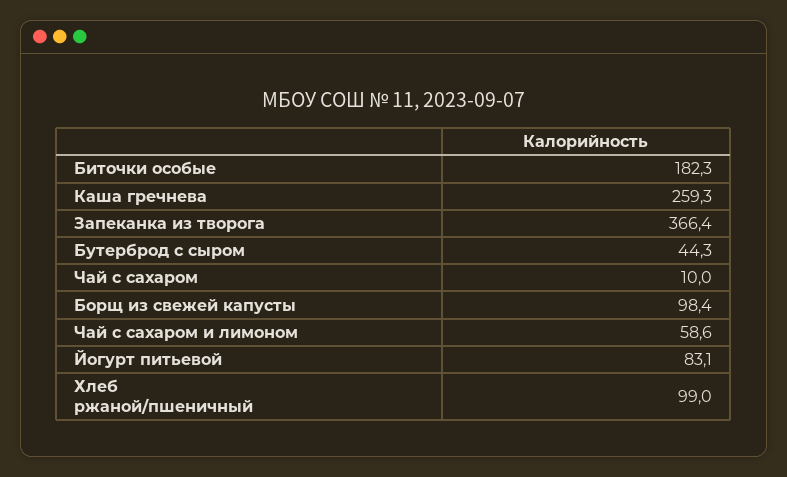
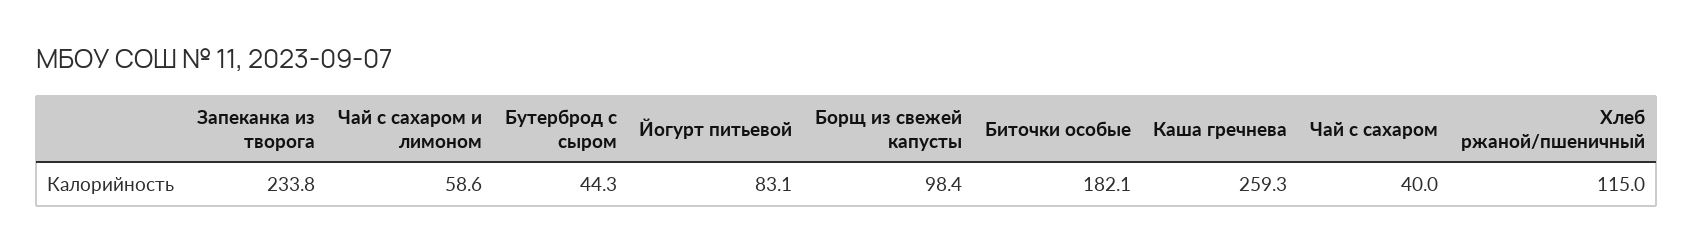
  {
-   "Биточки особые": 182.3,
+   "Биточки особые": 182.1,
    "Каша гречнева": 259.3,
-   "Запеканка из творога": 366.4,
+   "Запеканка из творога": 233.8,
    "Бутерброд с сыром": 44.3,
-   "Чай с сахаром": 10,
+   "Чай с сахаром": 40,
    "Борщ из свежей капусты": 98.4,
    "Чай с сахаром и лимоном": 58.6,
    "Йогурт питьевой": 83.1,
-   "Хлеб ржаной/пшеничный": 99
+   "Хлеб ржаной/пшеничный": 115
  }

